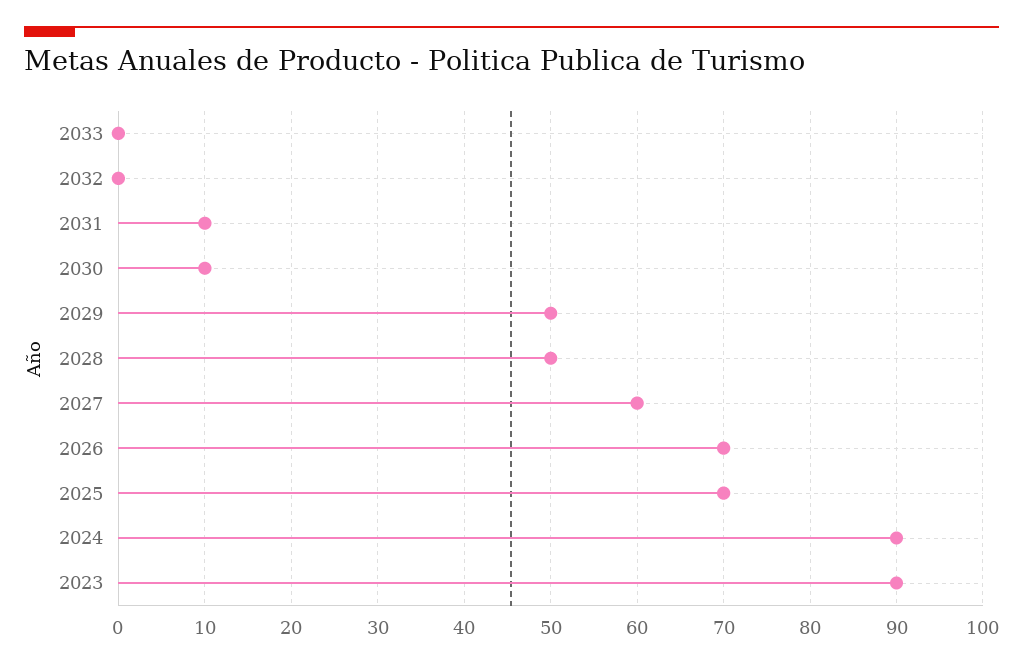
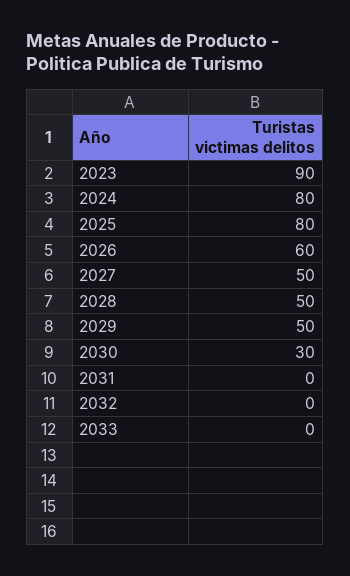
  {
    "2033": 0,
    "2032": 0,
-   "2031": 10,
+   "2031": 0,
-   "2030": 10,
+   "2030": 30,
    "2029": 50,
    "2028": 50,
-   "2027": 60,
+   "2027": 50,
-   "2026": 70,
+   "2026": 60,
-   "2025": 70,
+   "2025": 80,
-   "2024": 90,
+   "2024": 80,
    "2023": 90
  }

